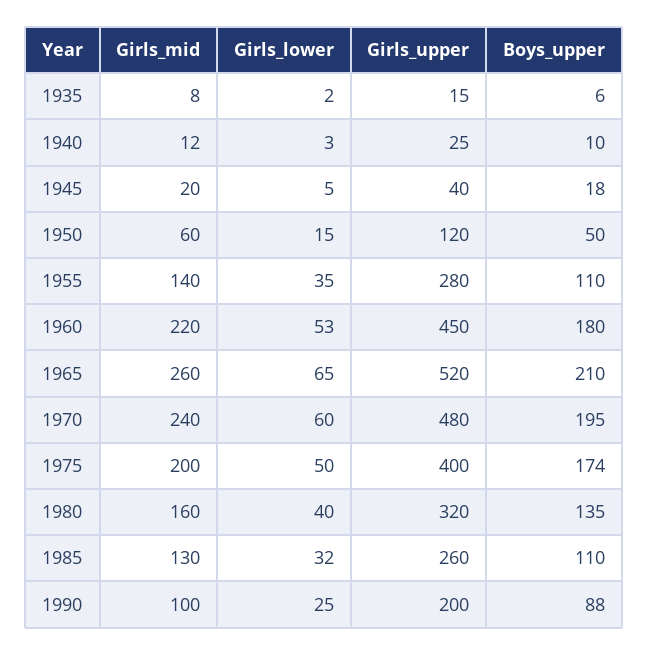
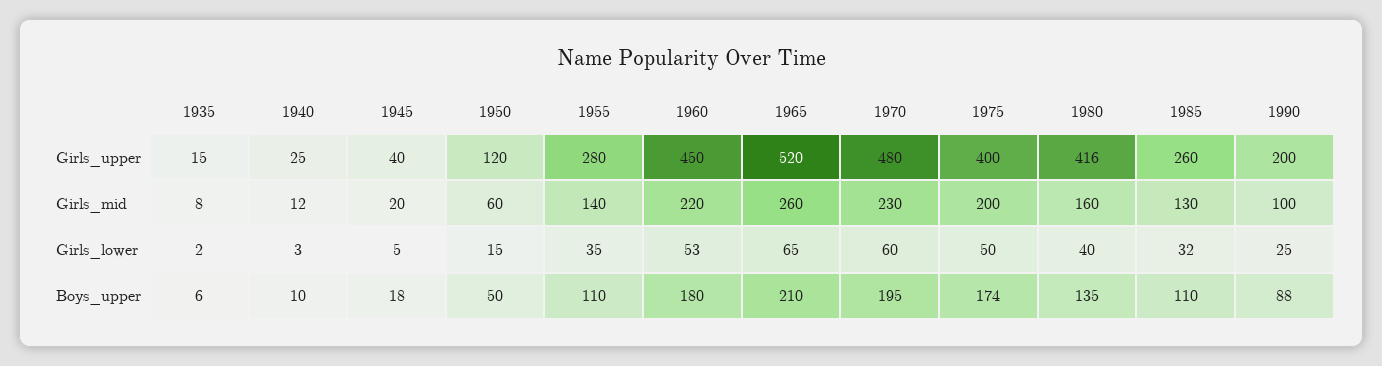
  {
    "Girls_mid": {
      "1935": 8,
      "1940": 12,
      "1945": 20,
      "1950": 60,
      "1955": 140,
      "1960": 220,
      "1965": 260,
-     "1970": 240,
+     "1970": 230,
      "1975": 200,
      "1980": 160,
      "1985": 130,
      "1990": 100
    },
    "Girls_lower": {
      "1935": 2,
      "1940": 3,
      "1945": 5,
      "1950": 15,
      "1955": 35,
      "1960": 53,
      "1965": 65,
      "1970": 60,
      "1975": 50,
      "1980": 40,
      "1985": 32,
      "1990": 25
    },
    "Girls_upper": {
      "1935": 15,
      "1940": 25,
      "1945": 40,
      "1950": 120,
      "1955": 280,
      "1960": 450,
      "1965": 520,
      "1970": 480,
      "1975": 400,
-     "1980": 320,
+     "1980": 416,
      "1985": 260,
      "1990": 200
    },
    "Boys_upper": {
      "1935": 6,
      "1940": 10,
      "1945": 18,
      "1950": 50,
      "1955": 110,
      "1960": 180,
      "1965": 210,
      "1970": 195,
      "1975": 174,
      "1980": 135,
      "1985": 110,
      "1990": 88
    }
  }

